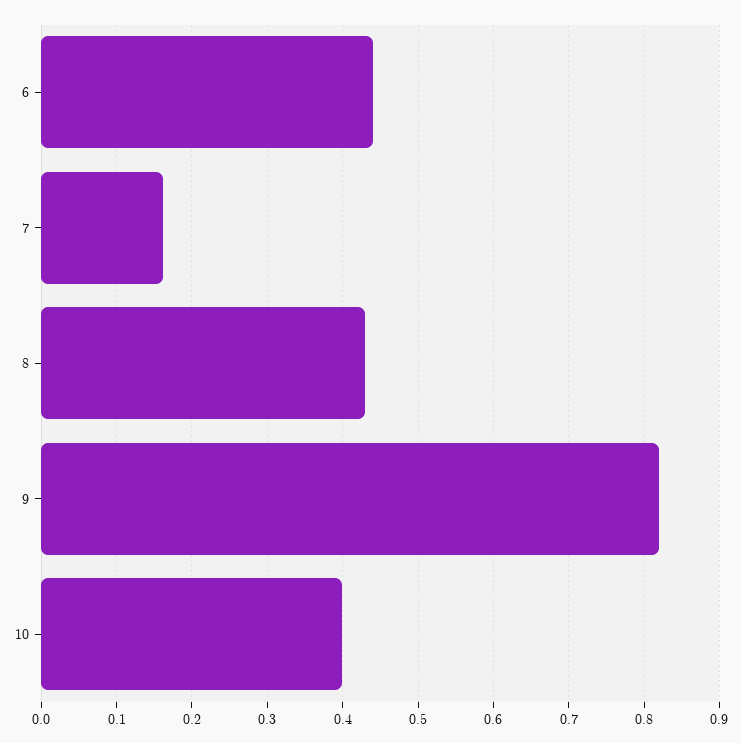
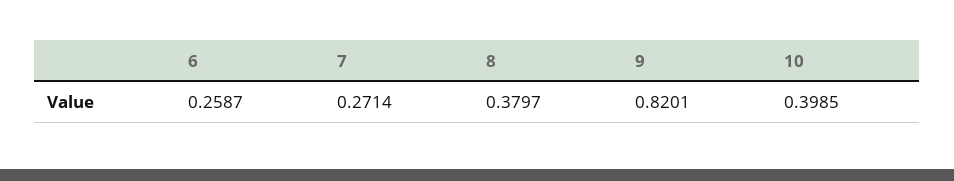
  {
-   "6": 0.44,
+   "6": 0.2587,
-   "7": 0.16,
+   "7": 0.2714,
-   "8": 0.43,
+   "8": 0.3797,
    "9": 0.8201,
    "10": 0.3985
  }

